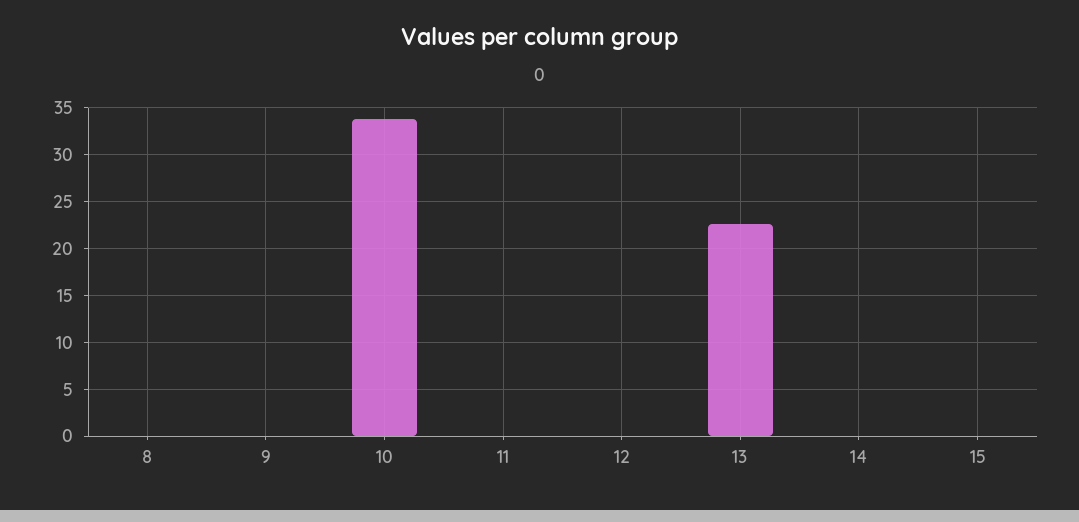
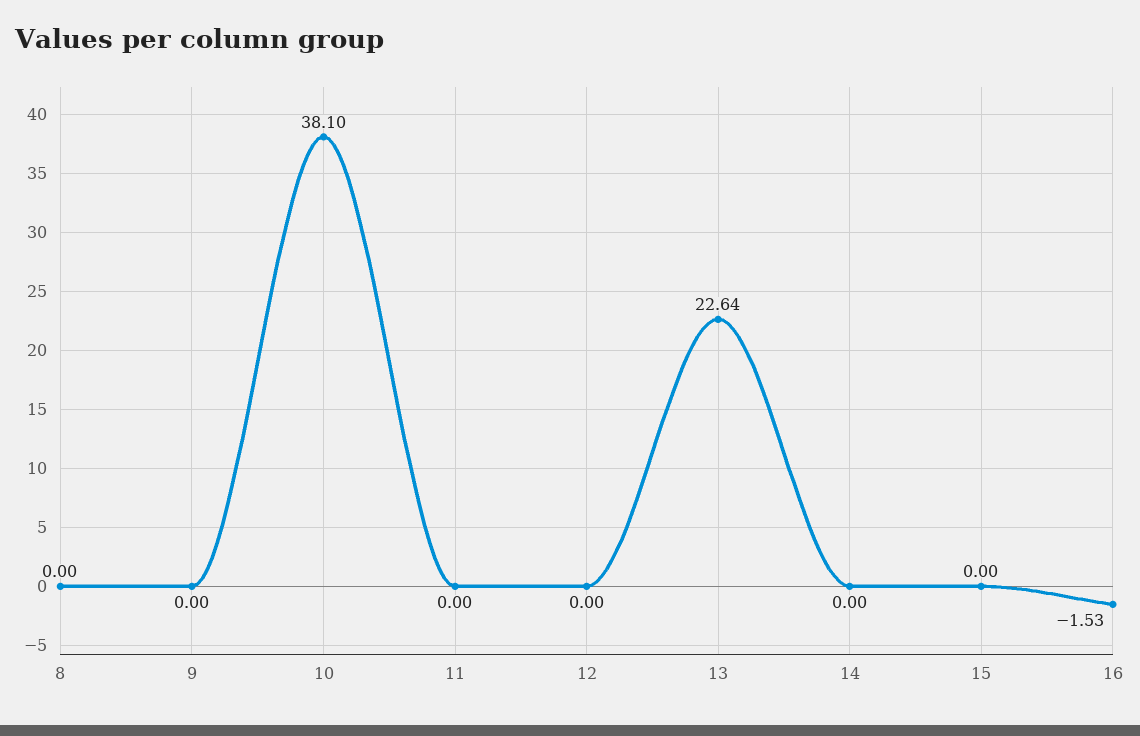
  {
    "8": 0,
    "9": 0,
-   "10": 34,
+   "10": 38.1,
    "11": 0,
    "12": 0,
    "13": 22.64,
    "14": 0,
-   "15": 0
+   "15": 0,
+   "16": -1.53
  }

